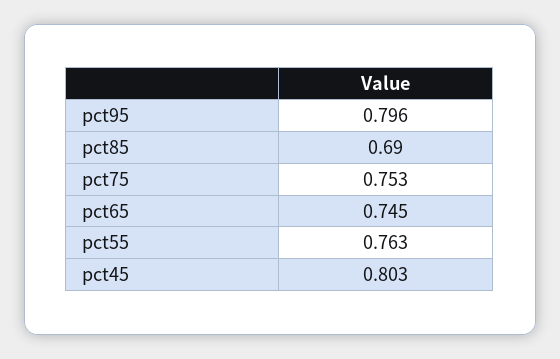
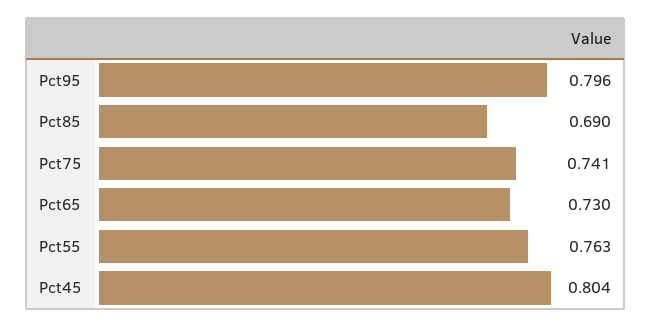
  {
    "pct95": 0.796,
    "pct85": 0.69,
-   "pct75": 0.753,
+   "pct75": 0.741,
-   "pct65": 0.745,
+   "pct65": 0.73,
    "pct55": 0.763,
-   "pct45": 0.803
+   "pct45": 0.804
  }

